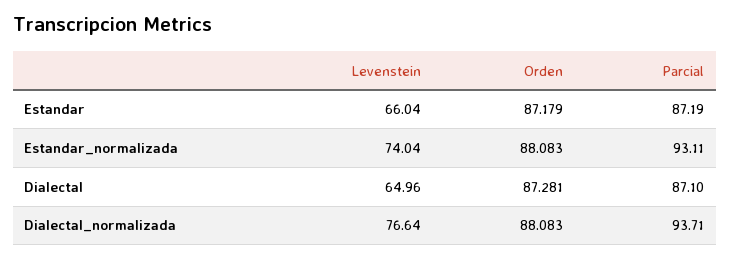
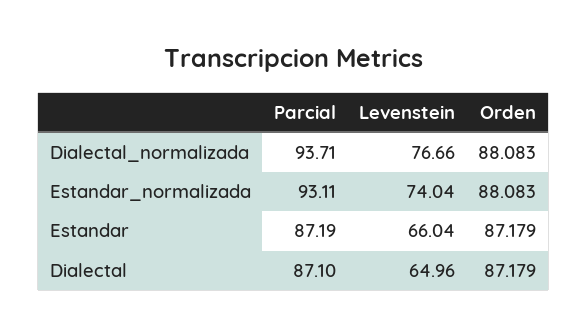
  {
    "Levenstein": {
      "Estandar": 66.04,
      "Estandar_normalizada": 74.04,
      "Dialectal": 64.96,
-     "Dialectal_normalizada": 76.64
+     "Dialectal_normalizada": 76.66
    },
    "Orden": {
      "Estandar": 87.179,
      "Estandar_normalizada": 88.083,
-     "Dialectal": 87.281,
+     "Dialectal": 87.179,
      "Dialectal_normalizada": 88.083
    },
    "Parcial": {
      "Estandar": 87.19,
      "Estandar_normalizada": 93.11,
      "Dialectal": 87.1,
      "Dialectal_normalizada": 93.71
    }
  }

